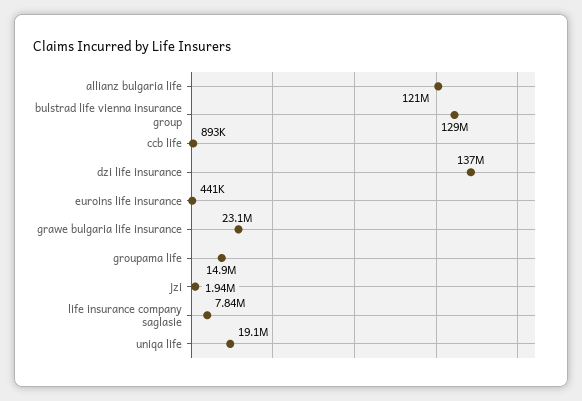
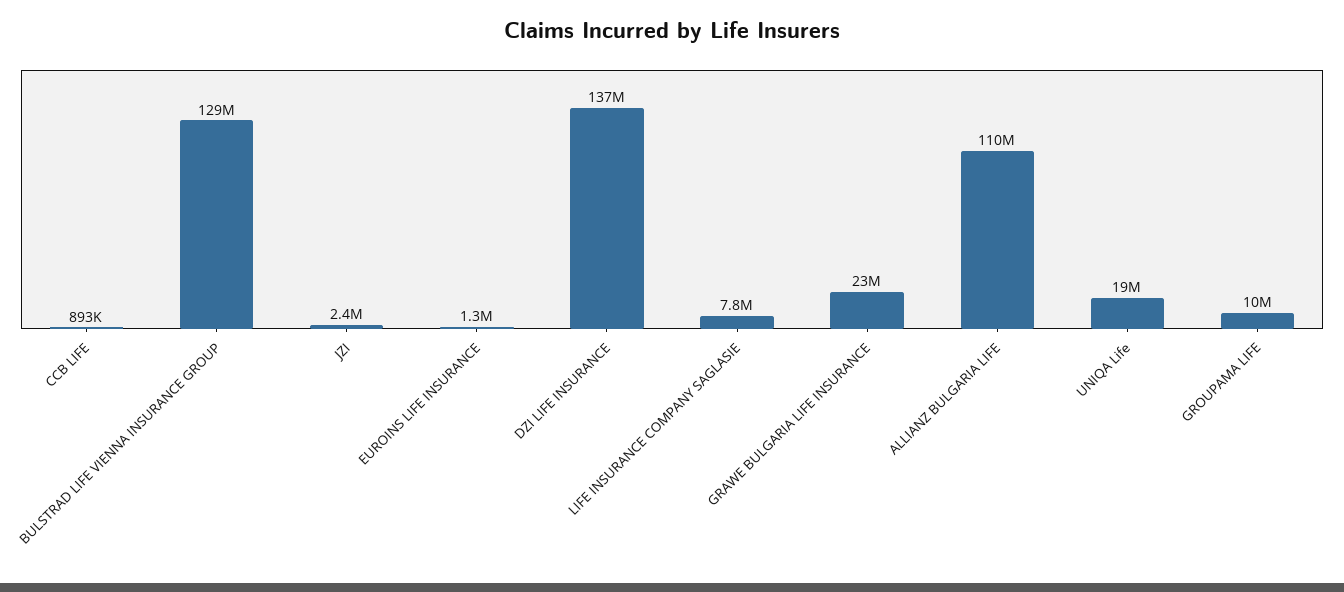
  {
-   "allianz bulgaria life": 121000000,
+   "allianz bulgaria life": 110000000,
    "bulstrad life vienna insurance group": 129000000,
    "ccb life": 893000,
    "dzi life insurance": 137000000,
-   "euroins life insurance": 441000,
+   "euroins life insurance": 1300000,
    "grawe bulgaria life insurance": 23100000,
-   "groupama life": 14900000,
+   "groupama life": 10000000,
-   "jzi": 1940000,
+   "jzi": 2400000,
    "life insurance company saglasie": 7840000,
    "uniqa life": 19100000
  }

